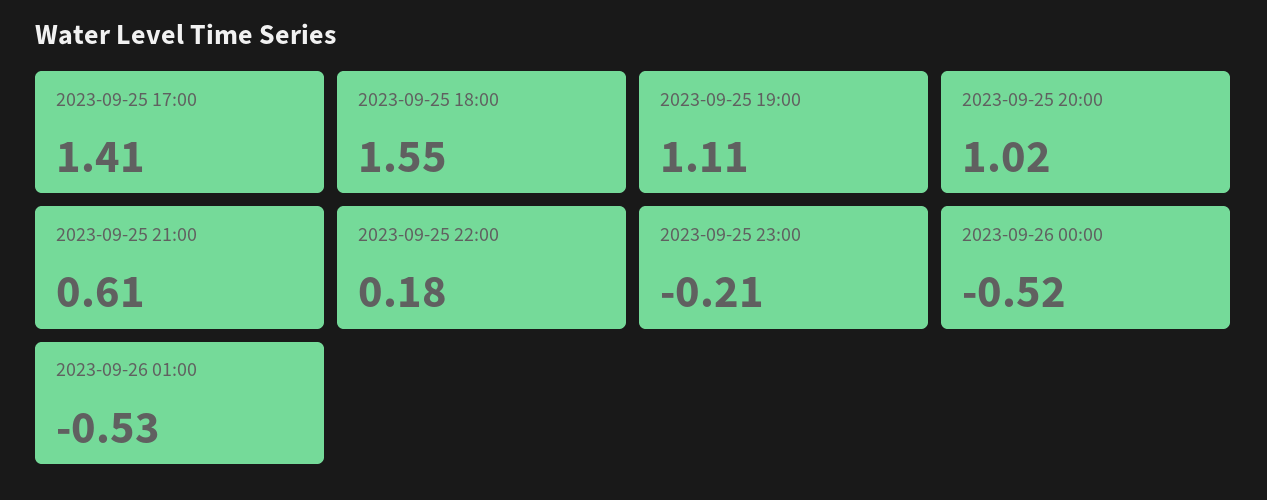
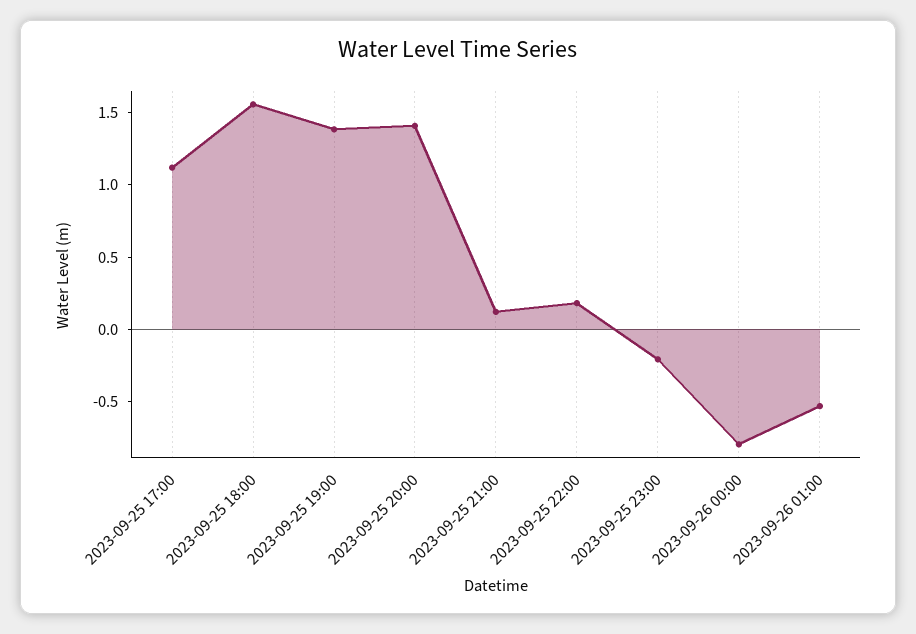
  {
-   "2023-09-25 17:00": 1.41,
+   "2023-09-25 17:00": 1.1,
    "2023-09-25 18:00": 1.55,
-   "2023-09-25 19:00": 1.11,
+   "2023-09-25 19:00": 1.4,
-   "2023-09-25 20:00": 1.02,
+   "2023-09-25 20:00": 1.4,
-   "2023-09-25 21:00": 0.61,
+   "2023-09-25 21:00": 0.1,
    "2023-09-25 22:00": 0.18,
    "2023-09-25 23:00": -0.21,
-   "2023-09-26 00:00": -0.52,
+   "2023-09-26 00:00": -0.8,
    "2023-09-26 01:00": -0.53
  }

